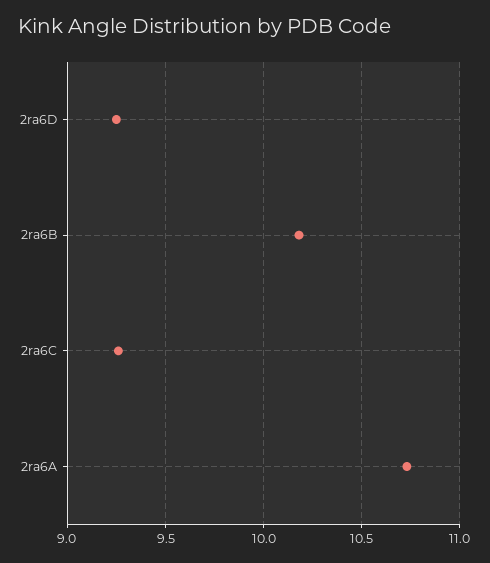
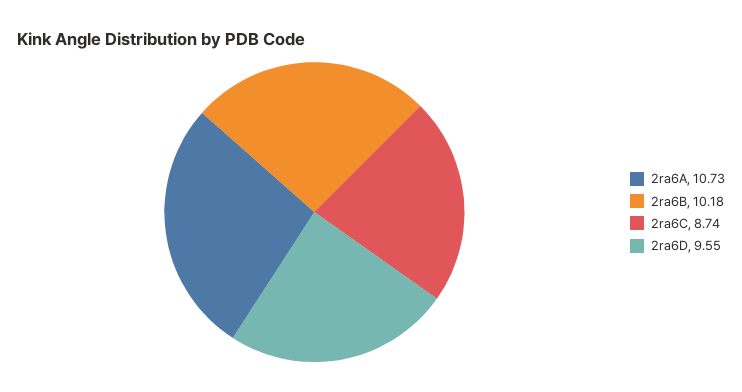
  {
-   "2ra6D": 9.25,
+   "2ra6D": 9.55,
    "2ra6B": 10.18,
-   "2ra6C": 9.25,
+   "2ra6C": 8.74,
    "2ra6A": 10.73
  }

